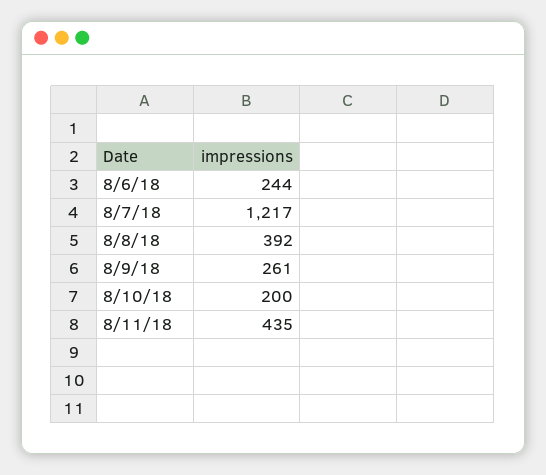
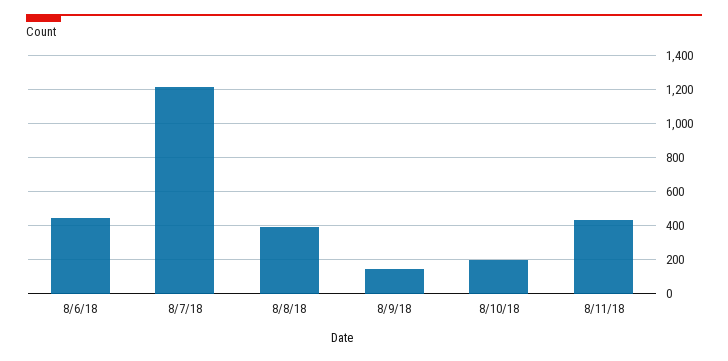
  {
-   "8/6/18": 244,
+   "8/6/18": 450,
    "8/7/18": 1217,
    "8/8/18": 392,
-   "8/9/18": 261,
+   "8/9/18": 150,
    "8/10/18": 200,
    "8/11/18": 435
  }

